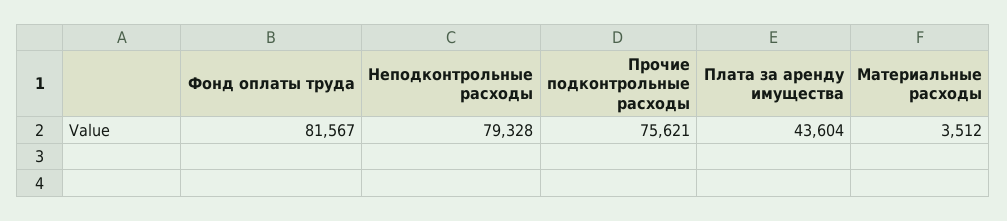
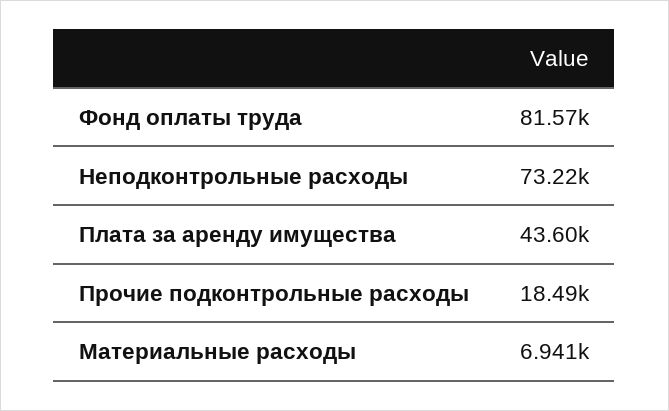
  {
    "Фонд оплаты труда": 81567,
-   "Неподконтрольные расходы": 79328,
+   "Неподконтрольные расходы": 73220,
-   "Прочие подконтрольные расходы": 75621,
+   "Прочие подконтрольные расходы": 18490,
    "Плата за аренду имущества": 43604,
-   "Материальные расходы": 3512
+   "Материальные расходы": 6941
  }

